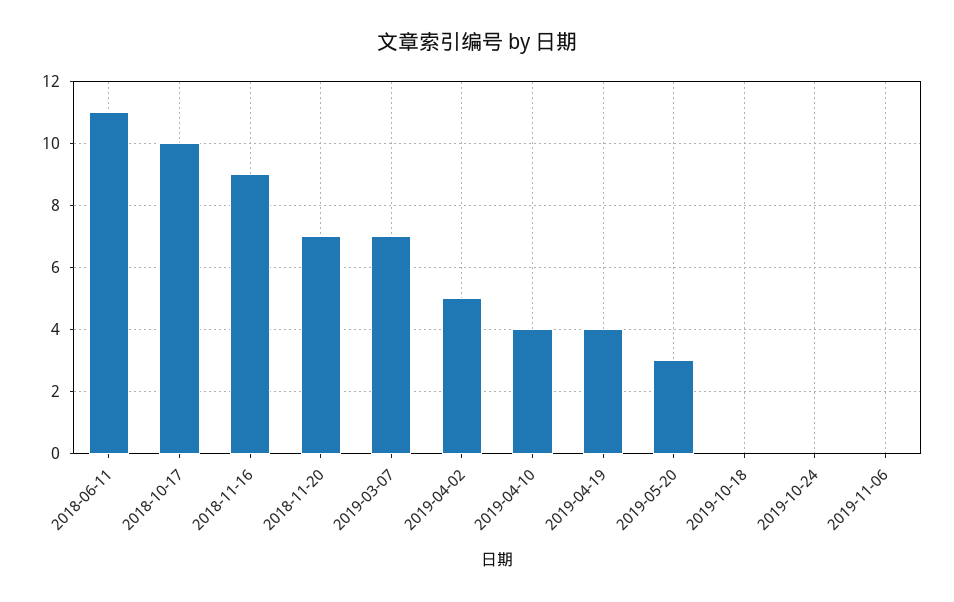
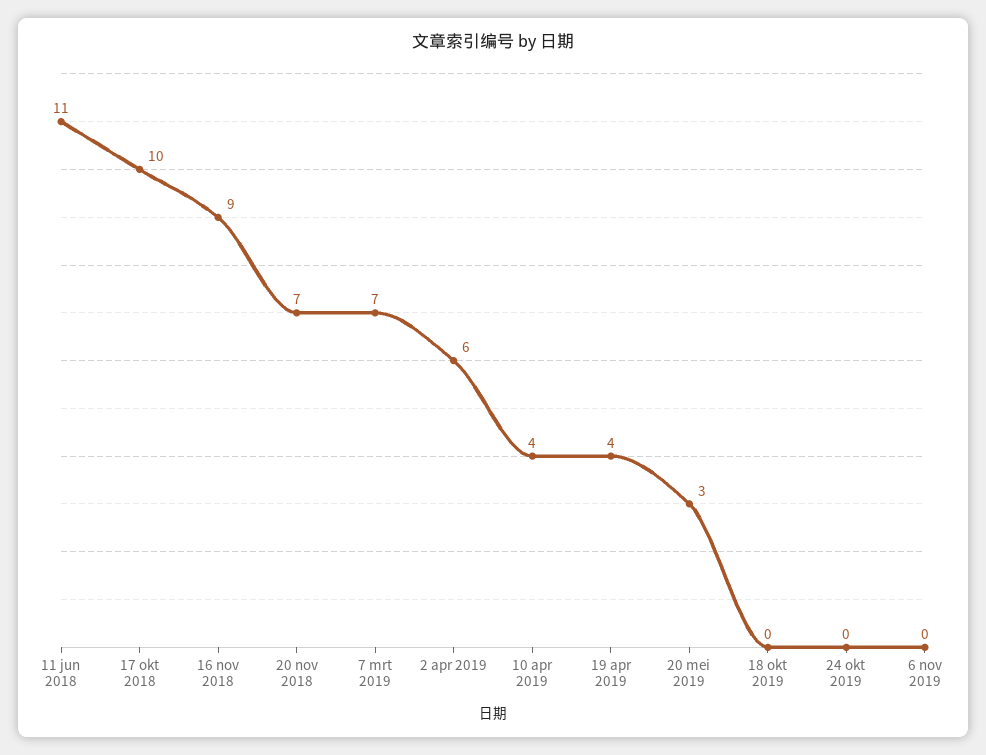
  {
    "2018-06-11": 11,
    "2018-10-17": 10,
    "2018-11-16": 9,
    "2018-11-20": 7,
    "2019-03-07": 7,
-   "2019-04-02": 5,
+   "2019-04-02": 6,
    "2019-04-10": 4,
    "2019-04-19": 4,
    "2019-05-20": 3,
    "2019-10-18": 0,
    "2019-10-24": 0,
    "2019-11-06": 0
  }

